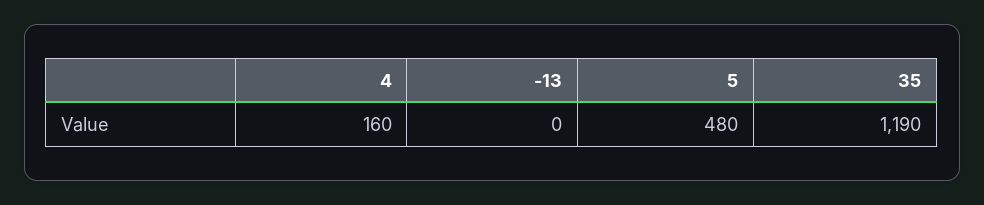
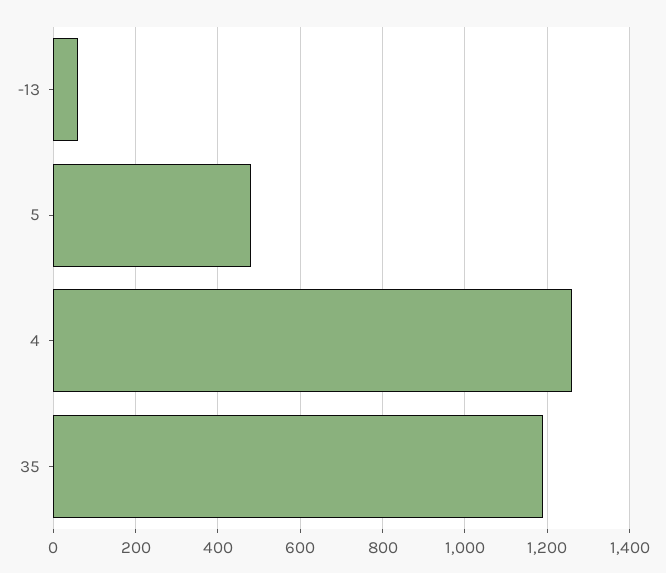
  {
-   "4": 160,
+   "4": 1260,
-   "-13": 0,
+   "-13": 60,
    "5": 480,
    "35": 1190
  }

